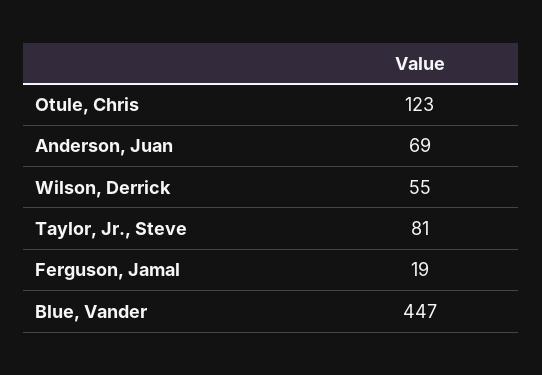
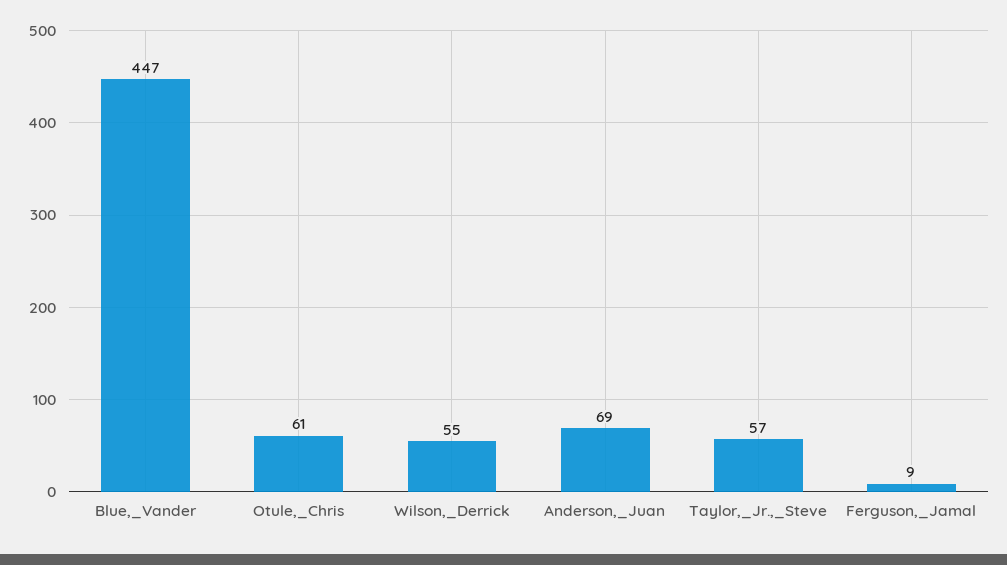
  {
-   "Otule, Chris": 123,
+   "Otule, Chris": 61,
    "Anderson, Juan": 69,
    "Wilson, Derrick": 55,
-   "Taylor, Jr., Steve": 81,
+   "Taylor, Jr., Steve": 57,
-   "Ferguson, Jamal": 19,
+   "Ferguson, Jamal": 9,
    "Blue, Vander": 447
  }

